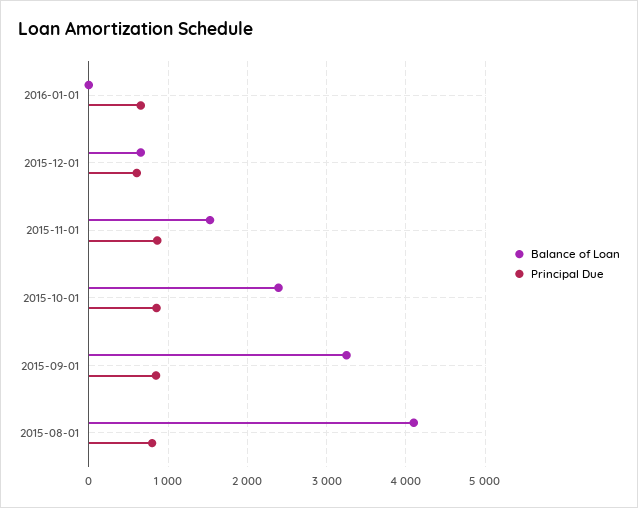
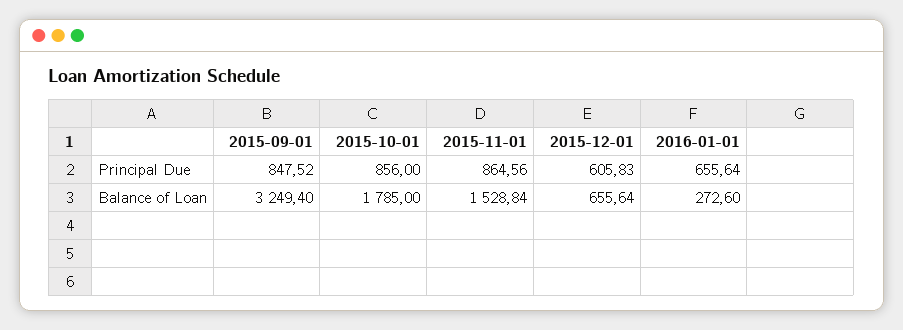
  {
    "Balance of Loan": {
-     "2016-01-01": 0,
+     "2016-01-01": 272.6,
      "2015-12-01": 655.64,
      "2015-11-01": 1528.84,
-     "2015-10-01": 2400,
+     "2015-10-01": 1785,
-     "2015-09-01": 3249.4,
+     "2015-09-01": 3249.4
-     "2015-08-01": 4100
    },
    "Principal Due": {
      "2016-01-01": 655.64,
      "2015-12-01": 605.83,
      "2015-11-01": 864.56,
      "2015-10-01": 856,
-     "2015-09-01": 847.52,
+     "2015-09-01": 847.52
-     "2015-08-01": 800
    }
  }

